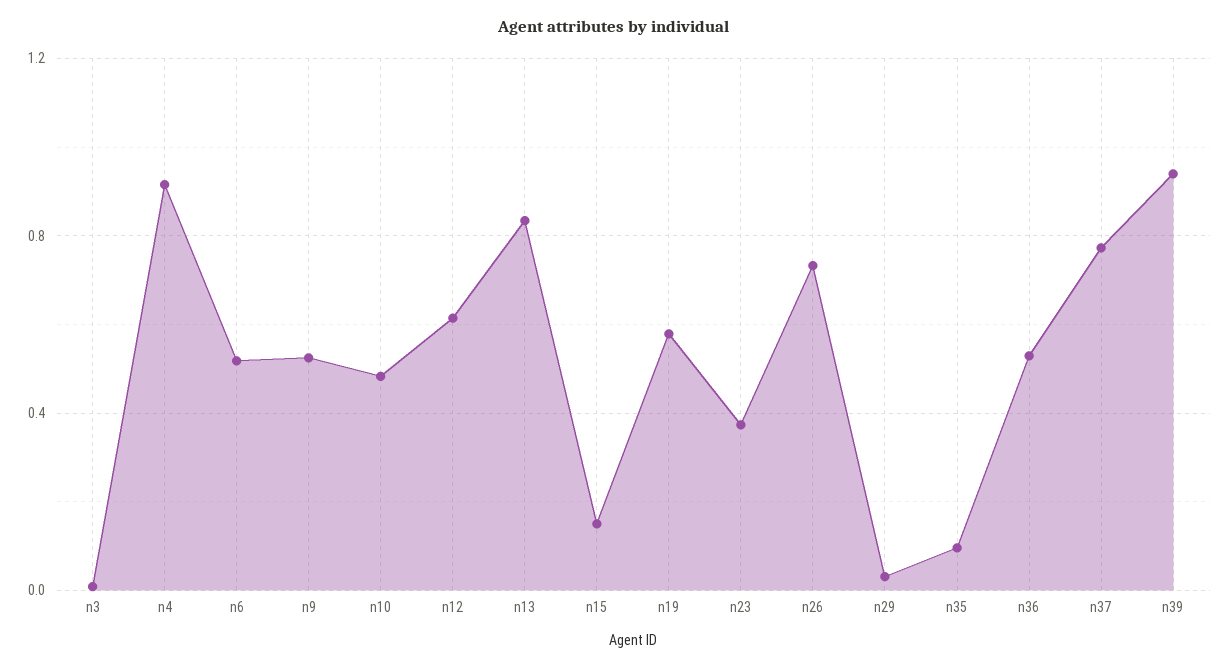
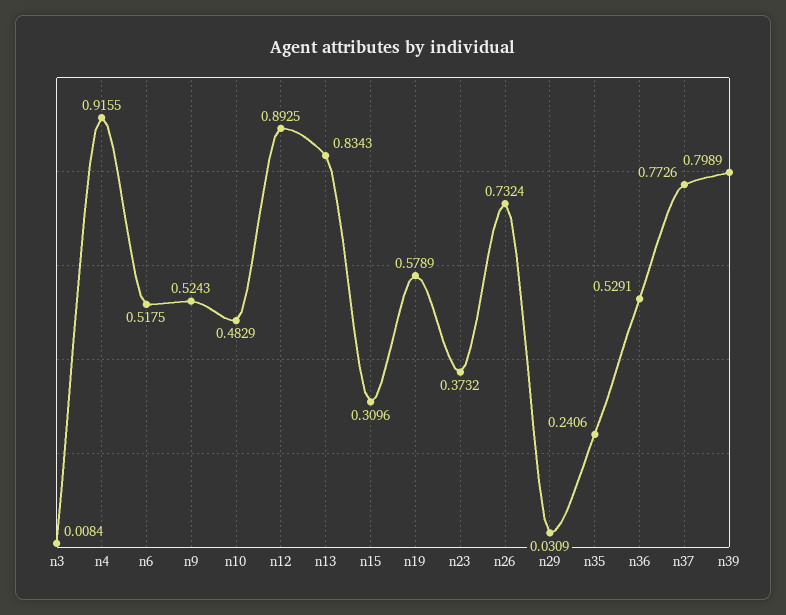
  {
    "n3": 0.0084,
    "n4": 0.9155,
    "n6": 0.5175,
    "n9": 0.5243,
    "n10": 0.4829,
-   "n12": 0.6,
+   "n12": 0.8925,
    "n13": 0.8343,
-   "n15": 0.15,
+   "n15": 0.3096,
    "n19": 0.5789,
    "n23": 0.3732,
    "n26": 0.7324,
    "n29": 0.0309,
-   "n35": 0.1,
+   "n35": 0.2406,
    "n36": 0.5291,
    "n37": 0.7726,
-   "n39": 0.95
+   "n39": 0.7989
  }

